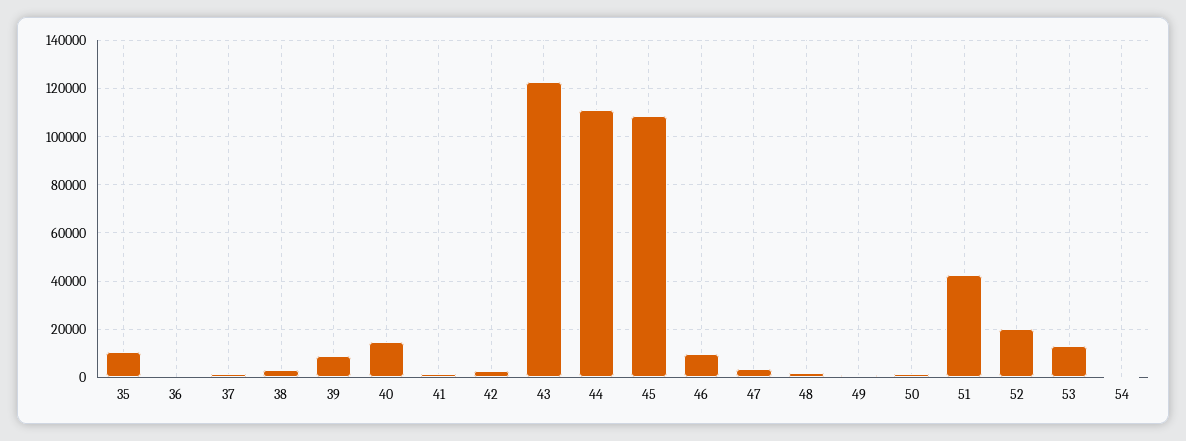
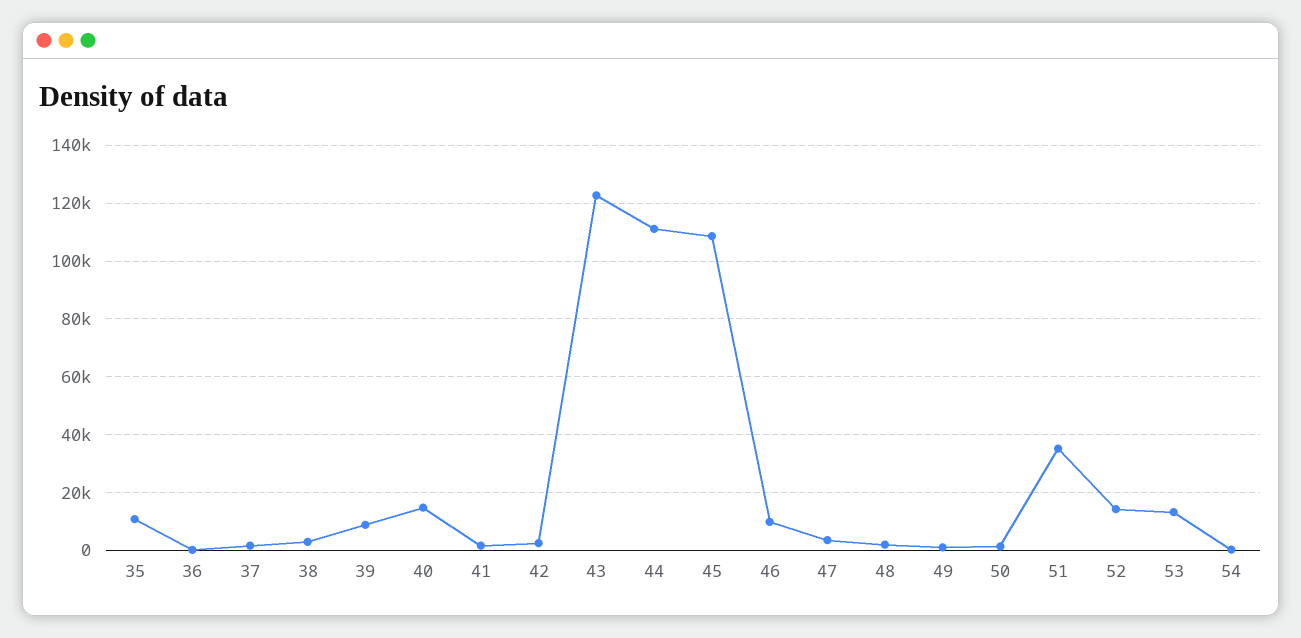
  {
    "35": 10000,
    "36": 0,
    "37": 2500,
    "38": 2500,
    "39": 10000,
    "40": 15000,
    "41": 2500,
    "42": 2500,
    "43": 122500,
    "44": 110000,
    "45": 107500,
    "46": 10000,
    "47": 2500,
    "48": 2500,
    "49": 0,
    "50": 2500,
-   "51": 42500,
+   "51": 35000,
-   "52": 20000,
+   "52": 15000,
    "53": 12500,
    "54": 0
  }

